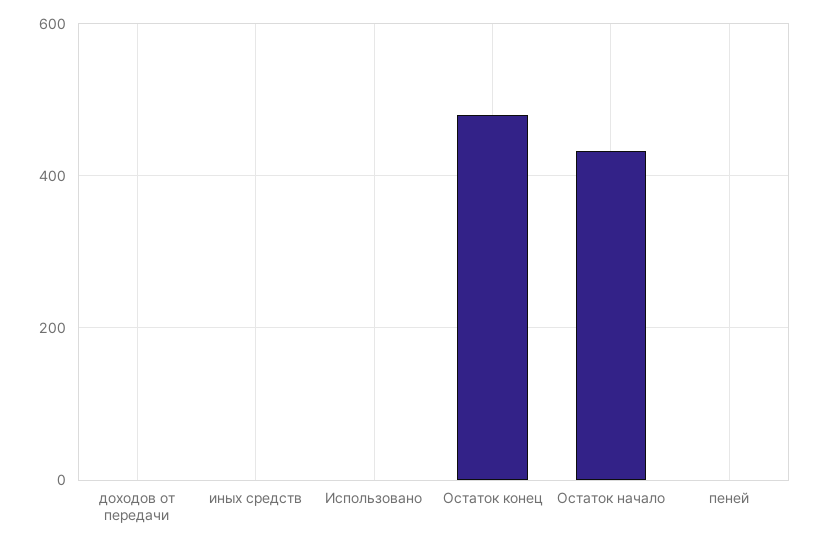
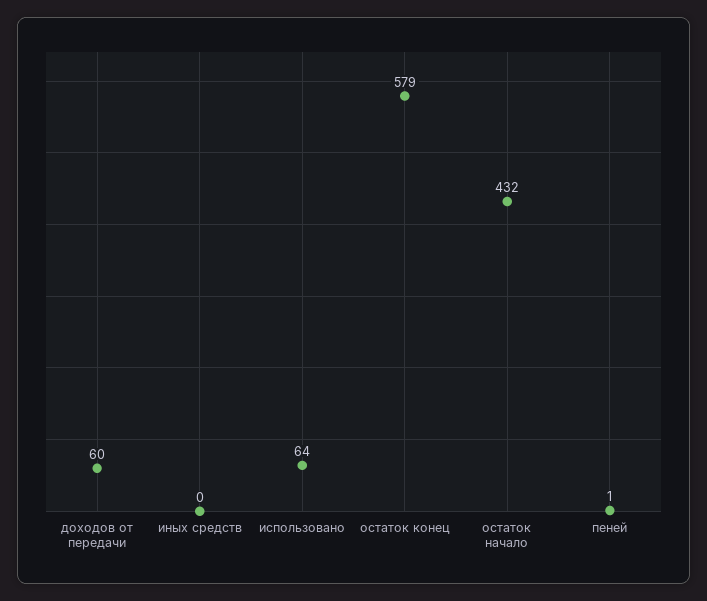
  {
-   "доходов от передачи": 0,
+   "доходов от передачи": 60,
    "иных средств": 0,
-   "Использовано": 0,
+   "Использовано": 64,
-   "Остаток конец": 480,
+   "Остаток конец": 579,
    "Остаток начало": 432,
    "пеней": 1
  }

